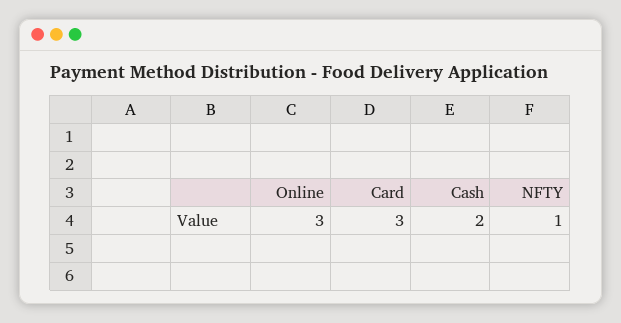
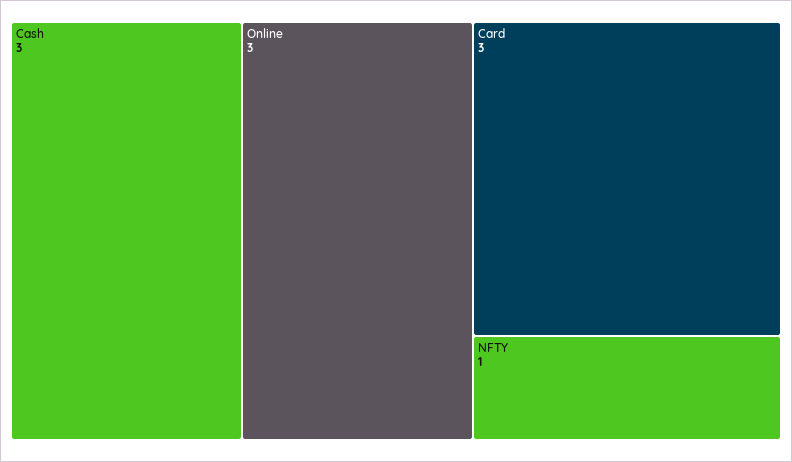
  {
    "Online": 3,
    "Card": 3,
-   "Cash": 2,
+   "Cash": 3,
    "NFTY": 1
  }

